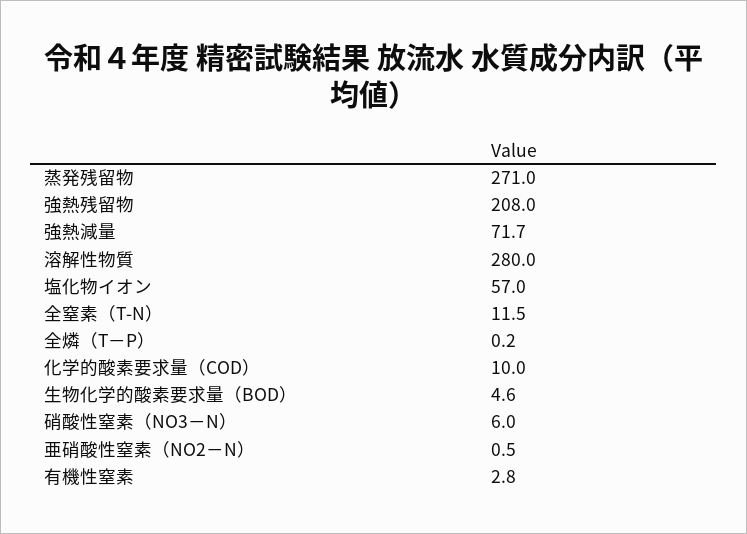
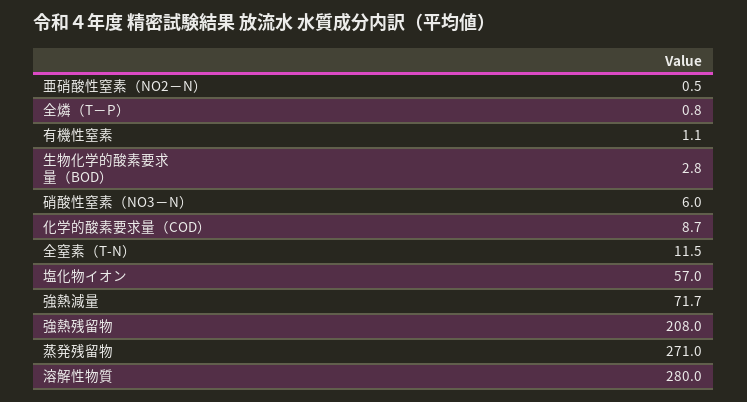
  {
    "蒸発残留物": 271,
    "強熱残留物": 208,
    "強熱減量": 71.7,
    "溶解性物質": 280,
    "塩化物イオン": 57,
    "全窒素（T-N）": 11.5,
-   "全燐（T－P）": 0.2,
+   "全燐（T－P）": 0.8,
-   "化学的酸素要求量（COD）": 10,
+   "化学的酸素要求量（COD）": 8.7,
-   "生物化学的酸素要求量（BOD）": 4.6,
+   "生物化学的酸素要求量（BOD）": 2.8,
    "硝酸性窒素（NO3－N）": 6,
    "亜硝酸性窒素（NO2－N）": 0.5,
-   "有機性窒素": 2.8
+   "有機性窒素": 1.1
  }

